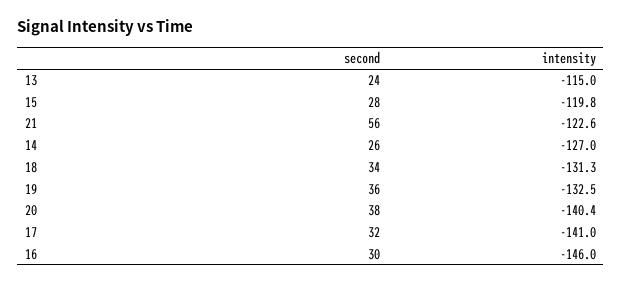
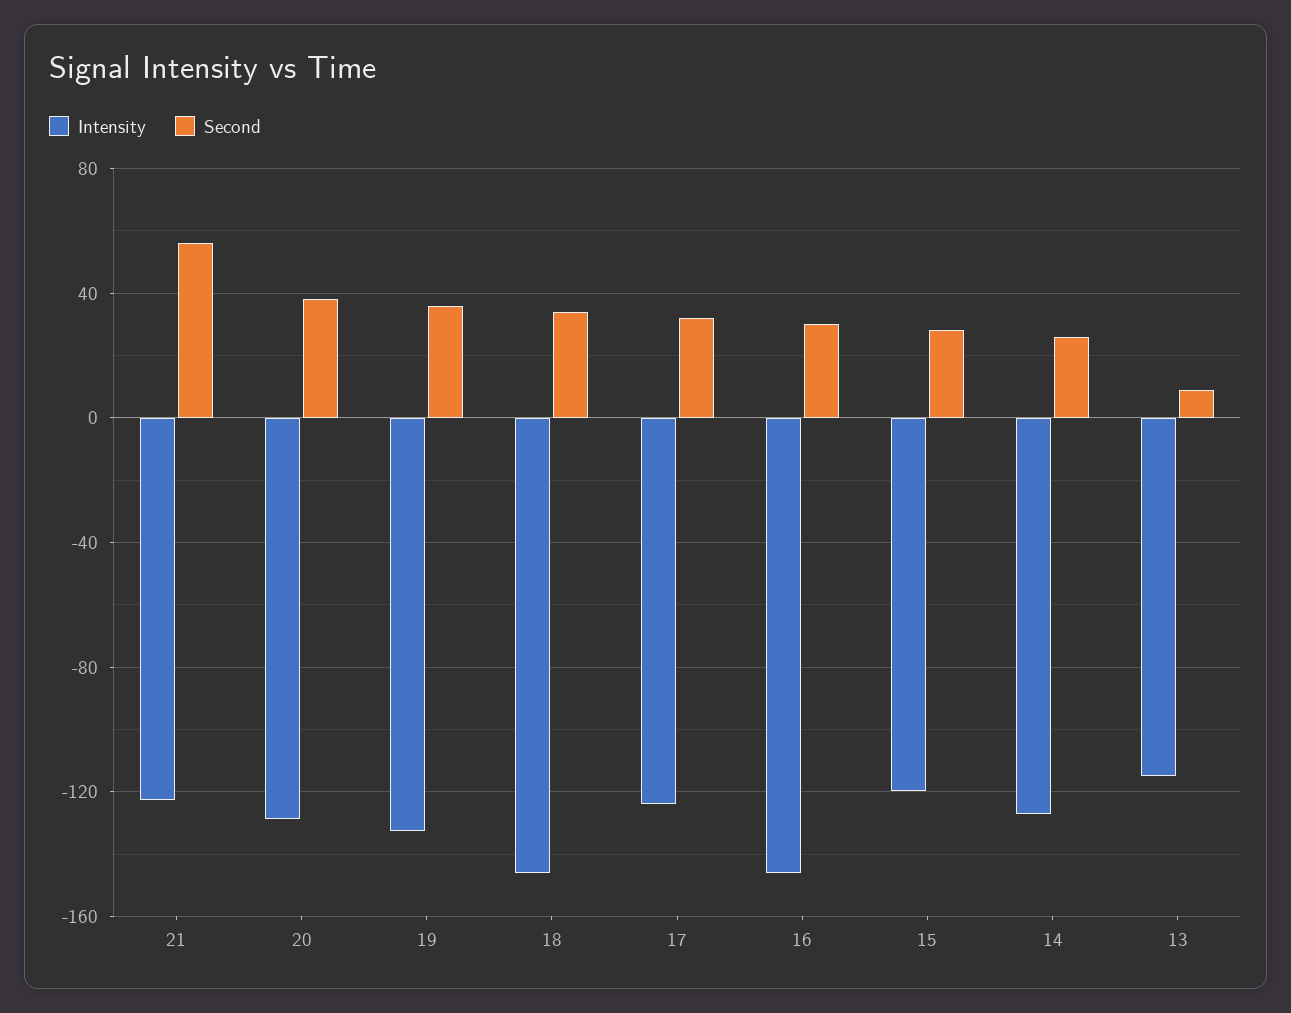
  {
    "second": {
-     "13": 24,
+     "13": 10,
      "15": 28,
      "21": 56,
      "14": 26,
      "18": 34,
      "19": 36,
      "20": 38,
      "17": 32,
      "16": 30
    },
    "intensity": {
      "13": -115,
      "15": -119.8,
      "21": -122.6,
      "14": -127,
-     "18": -131.3,
+     "18": -145,
      "19": -132.5,
-     "20": -140.4,
+     "20": -130,
-     "17": -141,
+     "17": -125,
      "16": -146
    }
  }

